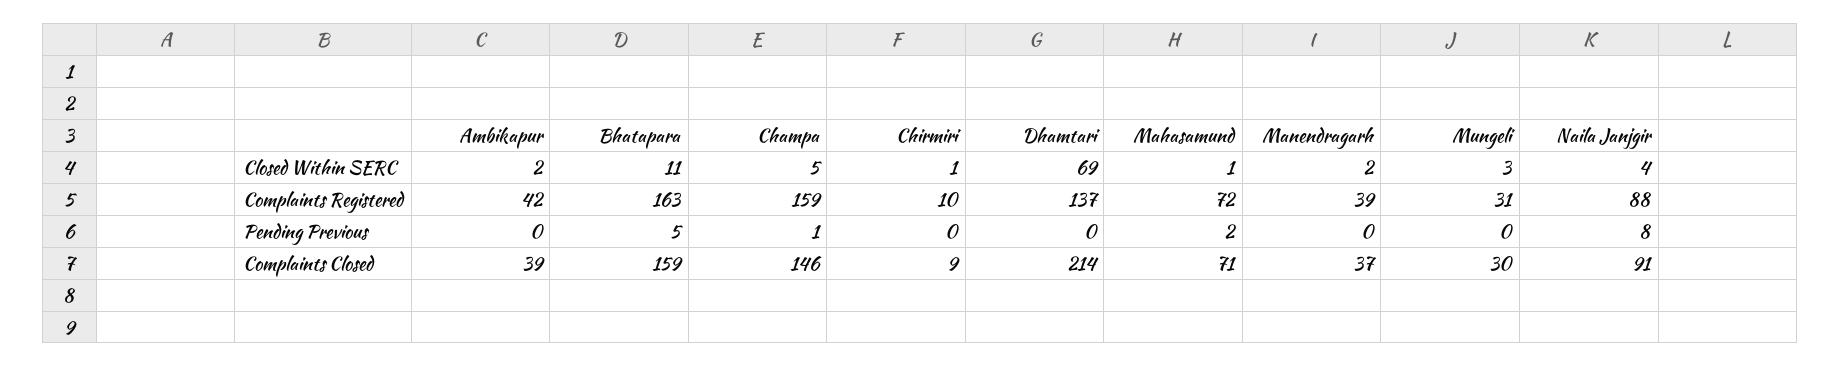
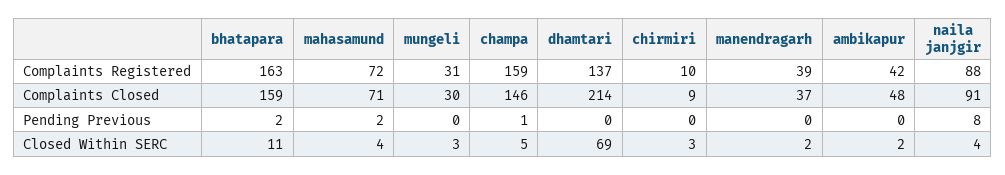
  {
    "Ambikapur": {
      "Closed Within SERC": 2,
      "Complaints Registered": 42,
      "Pending Previous": 0,
-     "Complaints Closed": 39
+     "Complaints Closed": 48
    },
    "Bhatapara": {
      "Closed Within SERC": 11,
      "Complaints Registered": 163,
-     "Pending Previous": 5,
+     "Pending Previous": 2,
      "Complaints Closed": 159
    },
    "Champa": {
      "Closed Within SERC": 5,
      "Complaints Registered": 159,
      "Pending Previous": 1,
      "Complaints Closed": 146
    },
    "Chirmiri": {
-     "Closed Within SERC": 1,
+     "Closed Within SERC": 3,
      "Complaints Registered": 10,
      "Pending Previous": 0,
      "Complaints Closed": 9
    },
    "Dhamtari": {
      "Closed Within SERC": 69,
      "Complaints Registered": 137,
      "Pending Previous": 0,
      "Complaints Closed": 214
    },
    "Mahasamund": {
-     "Closed Within SERC": 1,
+     "Closed Within SERC": 4,
      "Complaints Registered": 72,
      "Pending Previous": 2,
      "Complaints Closed": 71
    },
    "Manendragarh": {
      "Closed Within SERC": 2,
      "Complaints Registered": 39,
      "Pending Previous": 0,
      "Complaints Closed": 37
    },
    "Mungeli": {
      "Closed Within SERC": 3,
      "Complaints Registered": 31,
      "Pending Previous": 0,
      "Complaints Closed": 30
    },
    "Naila Janjgir": {
      "Closed Within SERC": 4,
      "Complaints Registered": 88,
      "Pending Previous": 8,
      "Complaints Closed": 91
    }
  }

